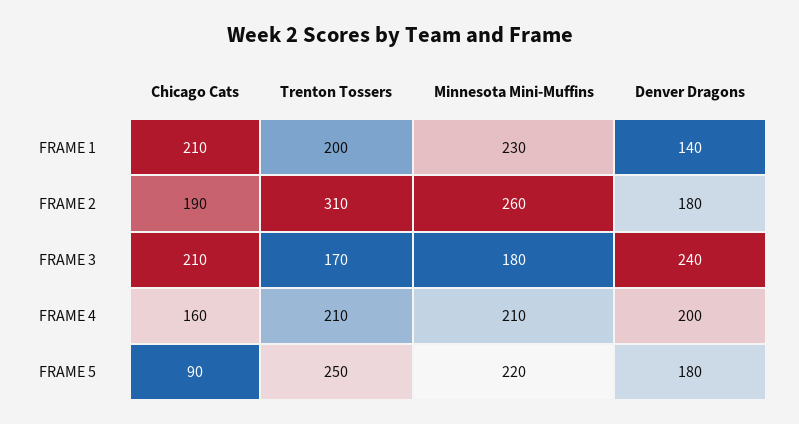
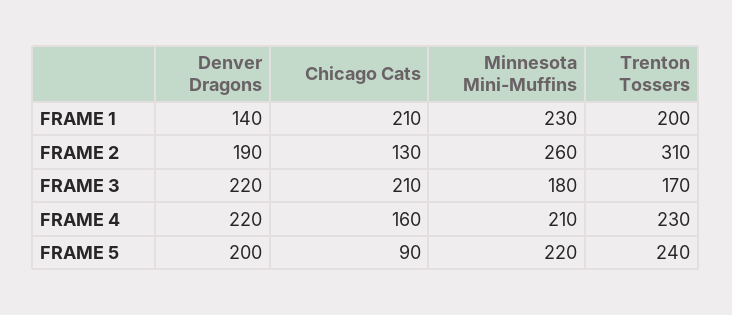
  {
    "Chicago Cats": {
      "FRAME 1": 210,
-     "FRAME 2": 190,
+     "FRAME 2": 130,
      "FRAME 3": 210,
      "FRAME 4": 160,
      "FRAME 5": 90
    },
    "Trenton Tossers": {
      "FRAME 1": 200,
      "FRAME 2": 310,
      "FRAME 3": 170,
-     "FRAME 4": 210,
+     "FRAME 4": 230,
-     "FRAME 5": 250
+     "FRAME 5": 240
    },
    "Minnesota Mini-Muffins": {
      "FRAME 1": 230,
      "FRAME 2": 260,
      "FRAME 3": 180,
      "FRAME 4": 210,
      "FRAME 5": 220
    },
    "Denver Dragons": {
      "FRAME 1": 140,
-     "FRAME 2": 180,
+     "FRAME 2": 190,
-     "FRAME 3": 240,
+     "FRAME 3": 220,
-     "FRAME 4": 200,
+     "FRAME 4": 220,
-     "FRAME 5": 180
+     "FRAME 5": 200
    }
  }

